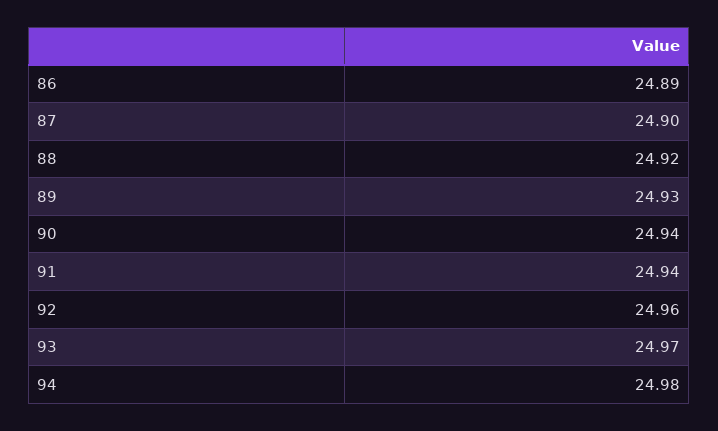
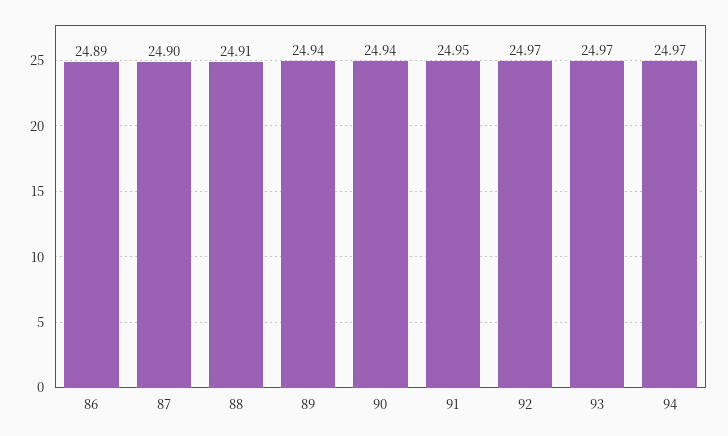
  {
    "86": 24.89,
    "87": 24.9,
-   "88": 24.92,
+   "88": 24.91,
-   "89": 24.93,
+   "89": 24.94,
    "90": 24.94,
-   "91": 24.94,
+   "91": 24.95,
-   "92": 24.96,
+   "92": 24.97,
    "93": 24.97,
-   "94": 24.98
+   "94": 24.97
  }

